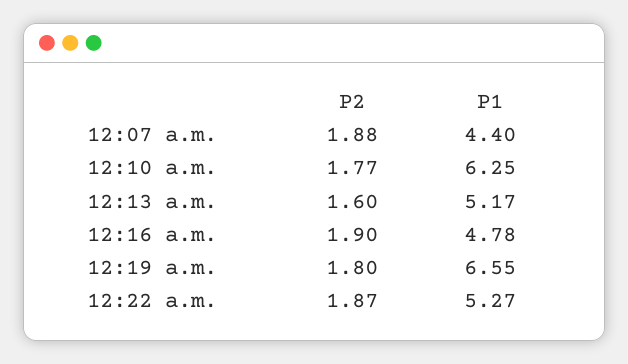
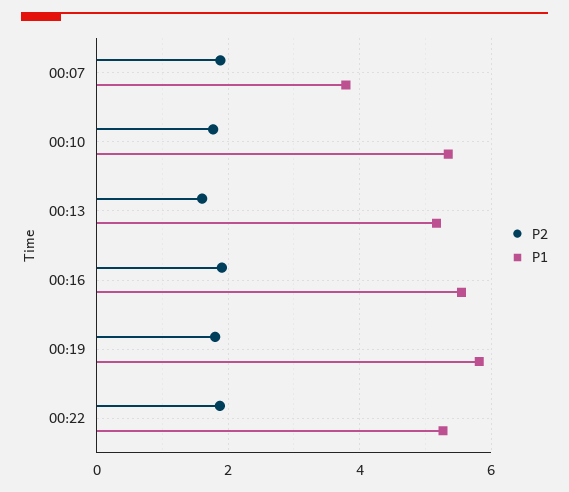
  {
    "P2": {
      "12:07 a.m.": 1.88,
      "12:10 a.m.": 1.77,
      "12:13 a.m.": 1.6,
      "12:16 a.m.": 1.9,
      "12:19 a.m.": 1.8,
      "12:22 a.m.": 1.87
    },
    "P1": {
-     "12:07 a.m.": 4.4,
+     "12:07 a.m.": 3.8,
-     "12:10 a.m.": 6.25,
+     "12:10 a.m.": 5.4,
      "12:13 a.m.": 5.17,
-     "12:16 a.m.": 4.78,
+     "12:16 a.m.": 5.6,
-     "12:19 a.m.": 6.55,
+     "12:19 a.m.": 5.8,
      "12:22 a.m.": 5.27
    }
  }

